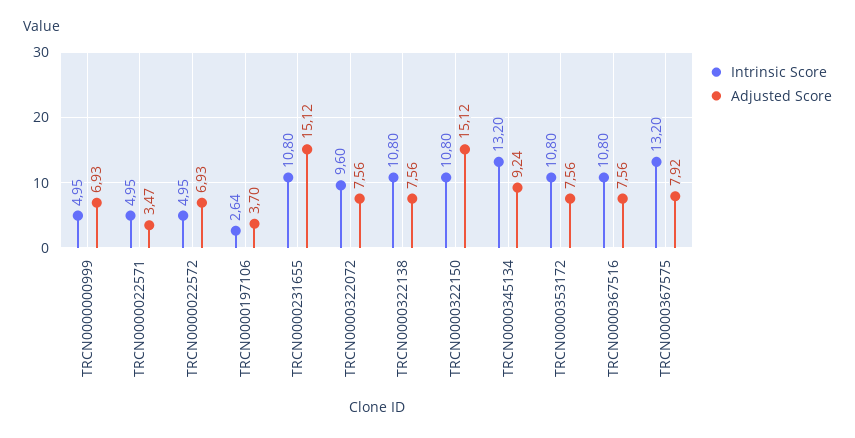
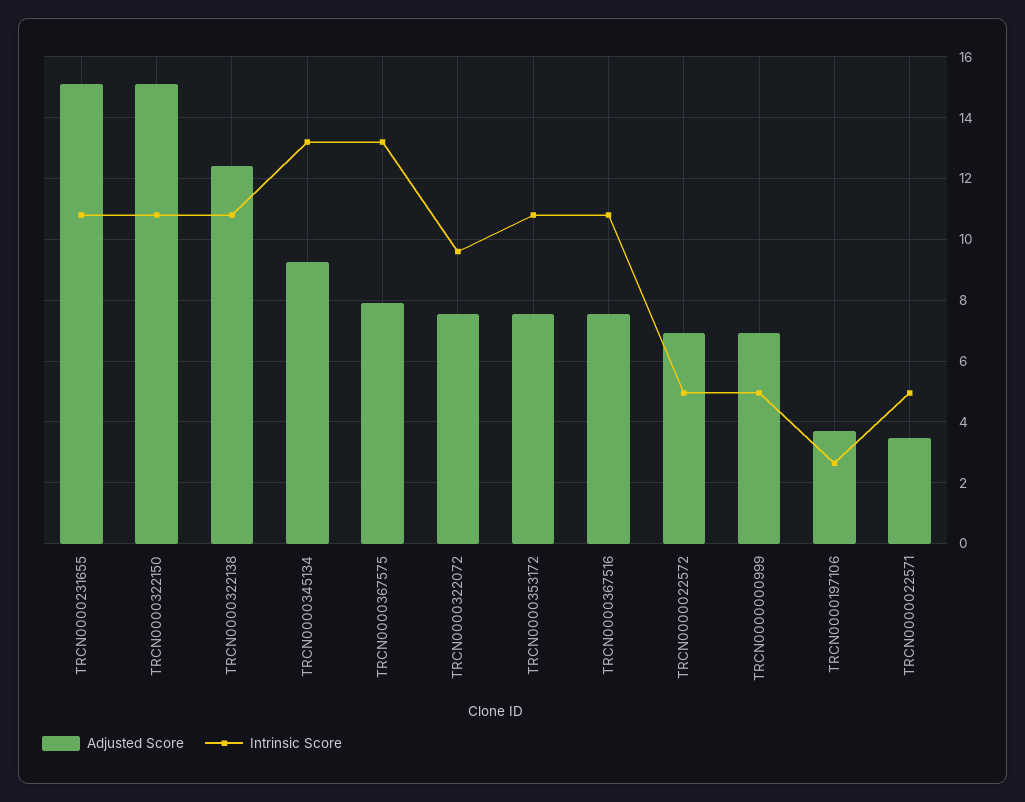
  {
    "Intrinsic Score": {
      "TRCN0000000999": 4.95,
      "TRCN0000022571": 4.95,
      "TRCN0000022572": 4.95,
      "TRCN0000197106": 2.64,
      "TRCN0000231655": 10.8,
      "TRCN0000322072": 9.6,
      "TRCN0000322138": 10.8,
      "TRCN0000322150": 10.8,
      "TRCN0000345134": 13.2,
      "TRCN0000353172": 10.8,
      "TRCN0000367516": 10.8,
      "TRCN0000367575": 13.2
    },
    "Adjusted Score": {
      "TRCN0000000999": 6.93,
      "TRCN0000022571": 3.47,
      "TRCN0000022572": 6.93,
      "TRCN0000197106": 3.7,
      "TRCN0000231655": 15.12,
      "TRCN0000322072": 7.56,
-     "TRCN0000322138": 7.56,
+     "TRCN0000322138": 12.4,
      "TRCN0000322150": 15.12,
      "TRCN0000345134": 9.24,
      "TRCN0000353172": 7.56,
      "TRCN0000367516": 7.56,
      "TRCN0000367575": 7.92
    }
  }

